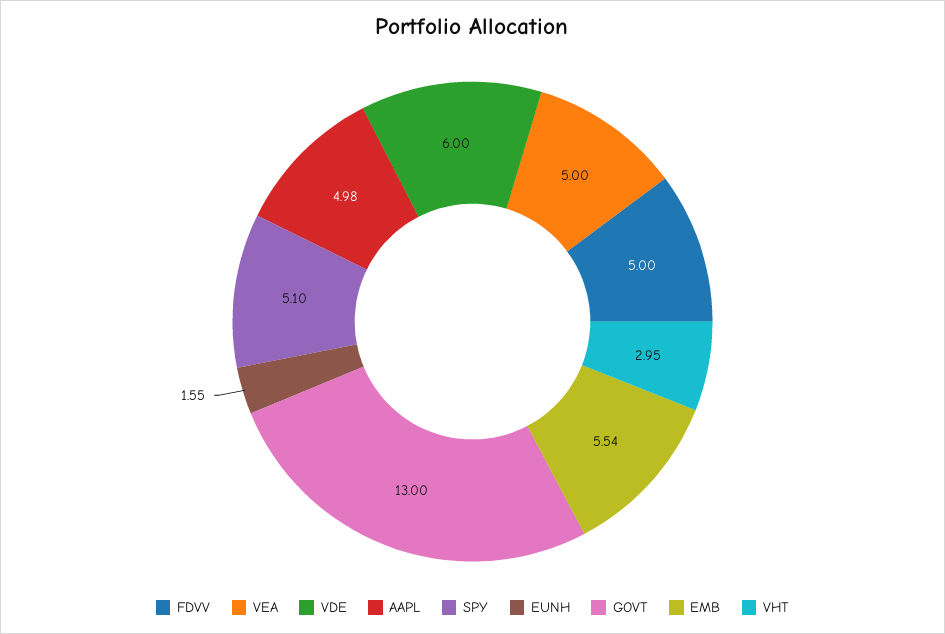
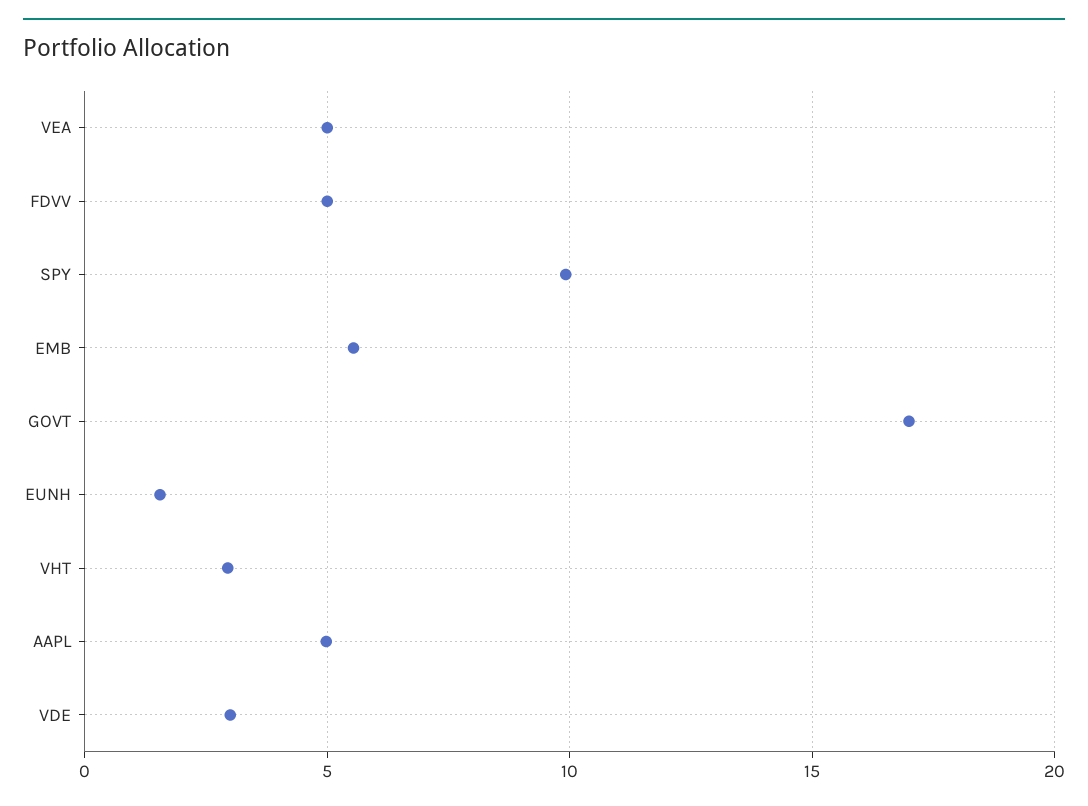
  {
    "FDVV": 5,
    "VEA": 5,
-   "VDE": 6,
+   "VDE": 3,
    "AAPL": 4.98,
-   "SPY": 5.1,
+   "SPY": 10,
    "EUNH": 1.55,
-   "GOVT": 13,
+   "GOVT": 17,
    "EMB": 5.54,
    "VHT": 2.95
  }

